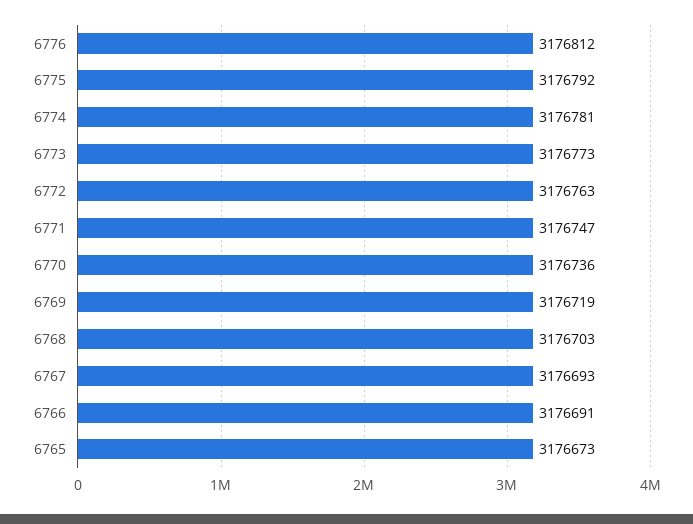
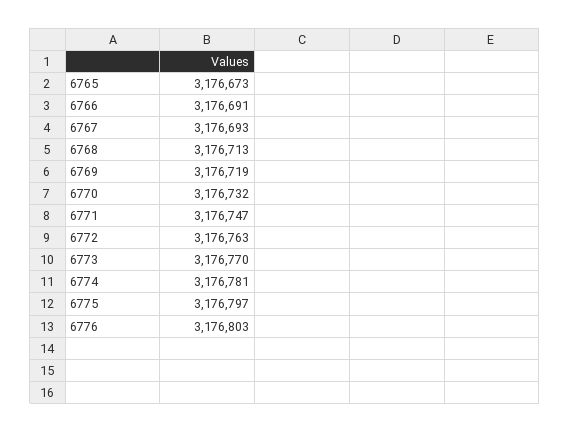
  {
-   "6776": 3176812,
+   "6776": 3176803,
-   "6775": 3176792,
+   "6775": 3176797,
    "6774": 3176781,
-   "6773": 3176773,
+   "6773": 3176770,
    "6772": 3176763,
    "6771": 3176747,
-   "6770": 3176736,
+   "6770": 3176732,
    "6769": 3176719,
-   "6768": 3176703,
+   "6768": 3176713,
    "6767": 3176693,
    "6766": 3176691,
    "6765": 3176673
  }

